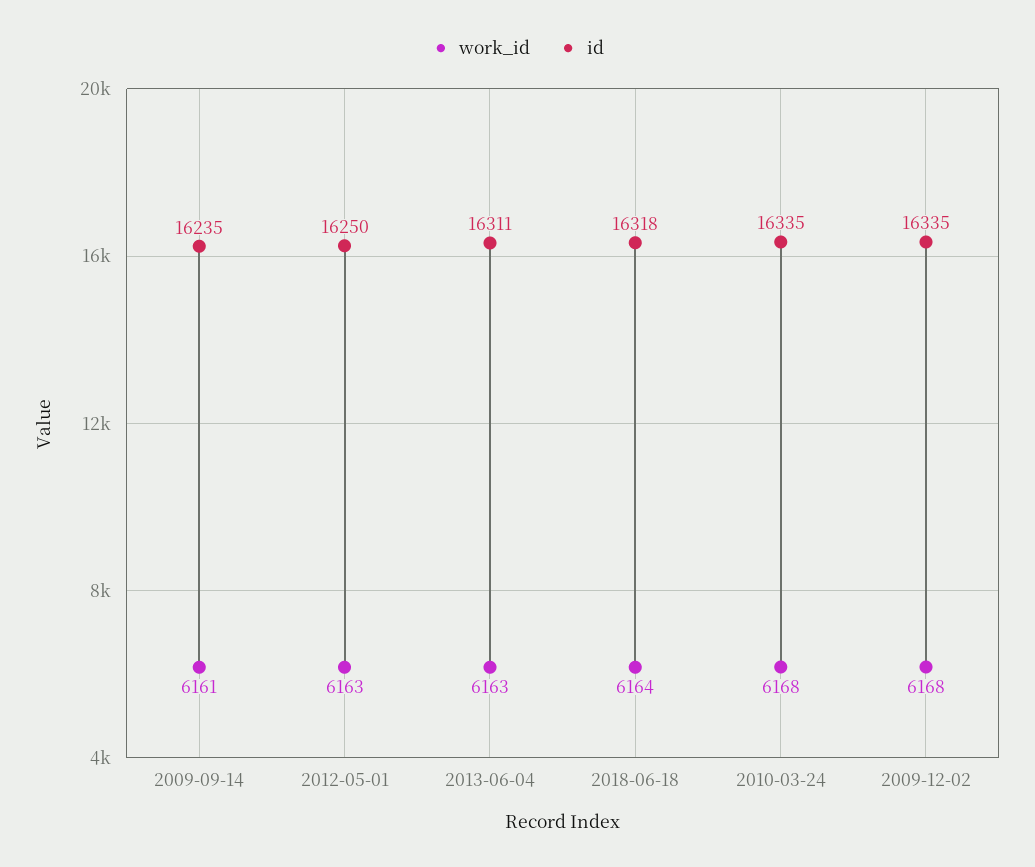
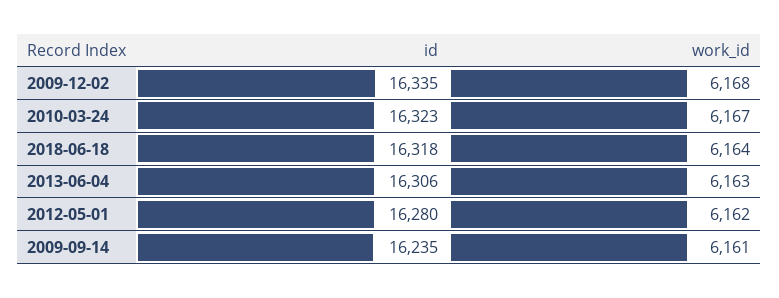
  {
    "work_id": {
      "2009-09-14": 6161,
-     "2012-05-01": 6163,
+     "2012-05-01": 6162,
      "2013-06-04": 6163,
      "2018-06-18": 6164,
-     "2010-03-24": 6168,
+     "2010-03-24": 6167,
      "2009-12-02": 6168
    },
    "id": {
      "2009-09-14": 16235,
-     "2012-05-01": 16250,
+     "2012-05-01": 16280,
-     "2013-06-04": 16311,
+     "2013-06-04": 16306,
      "2018-06-18": 16318,
-     "2010-03-24": 16335,
+     "2010-03-24": 16323,
      "2009-12-02": 16335
    }
  }

